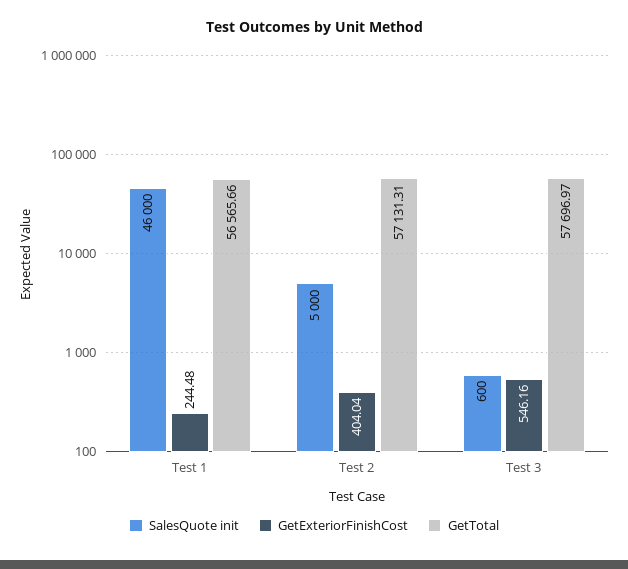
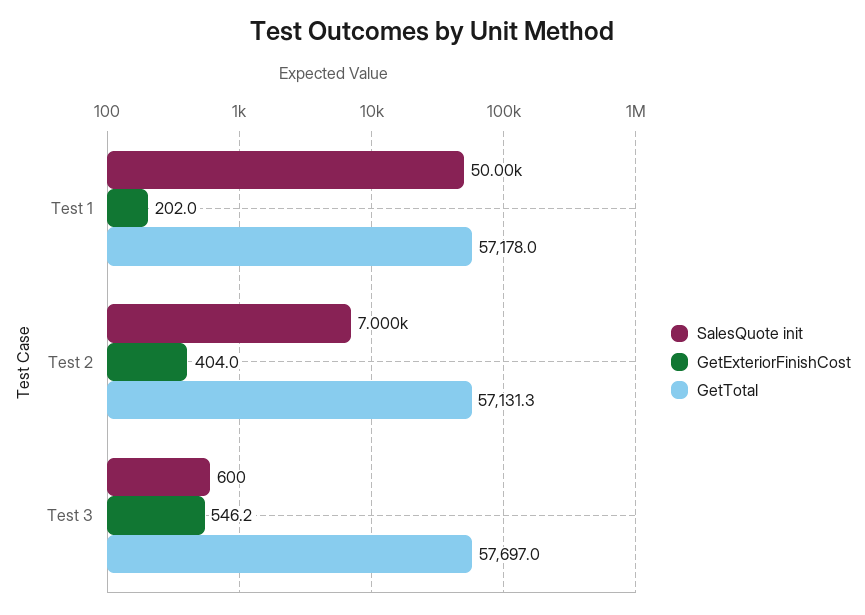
  {
    "SalesQuote init": {
-     "Test 1": 46000,
+     "Test 1": 50000,
-     "Test 2": 5000,
+     "Test 2": 7000,
      "Test 3": 600
    },
    "GetExteriorFinishCost": {
-     "Test 1": 244.48,
+     "Test 1": 202,
      "Test 2": 404.04,
      "Test 3": 546.16
    },
    "GetTotal": {
-     "Test 1": 56565.66,
+     "Test 1": 57178,
      "Test 2": 57131.31,
      "Test 3": 57696.97
    }
  }

